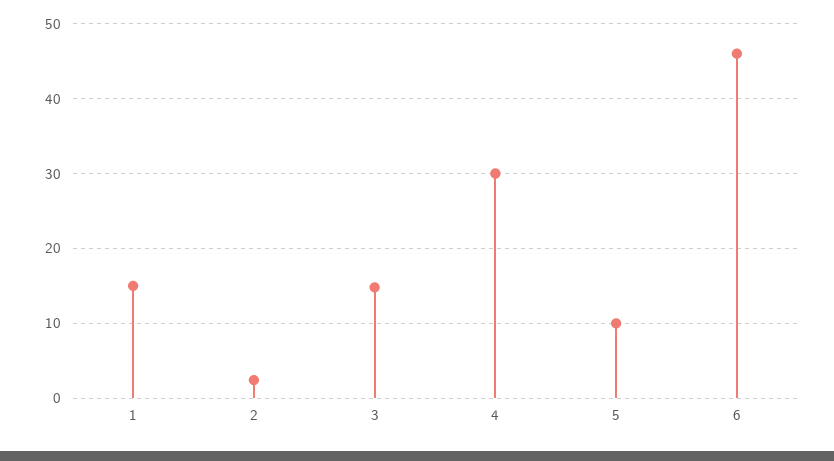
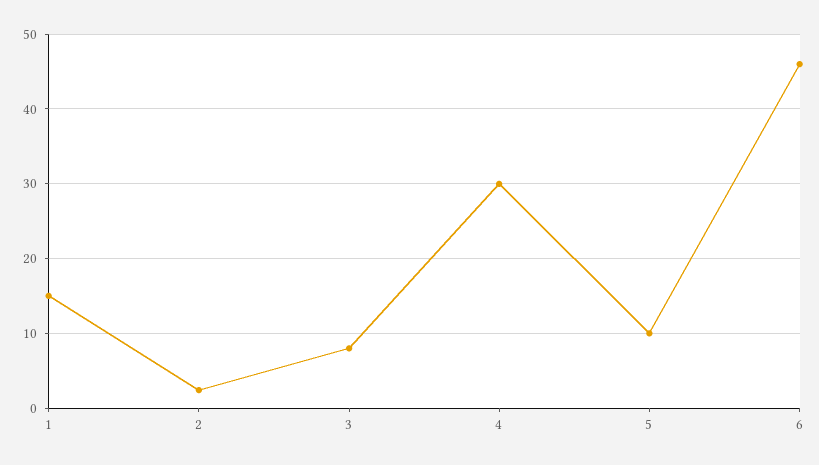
  {
    "1": 15,
    "2": 2,
-   "3": 15,
+   "3": 8,
    "4": 30,
    "5": 10,
    "6": 46
  }

